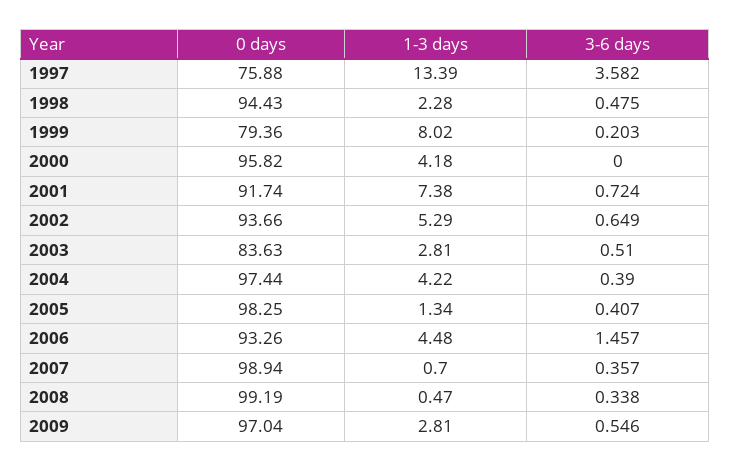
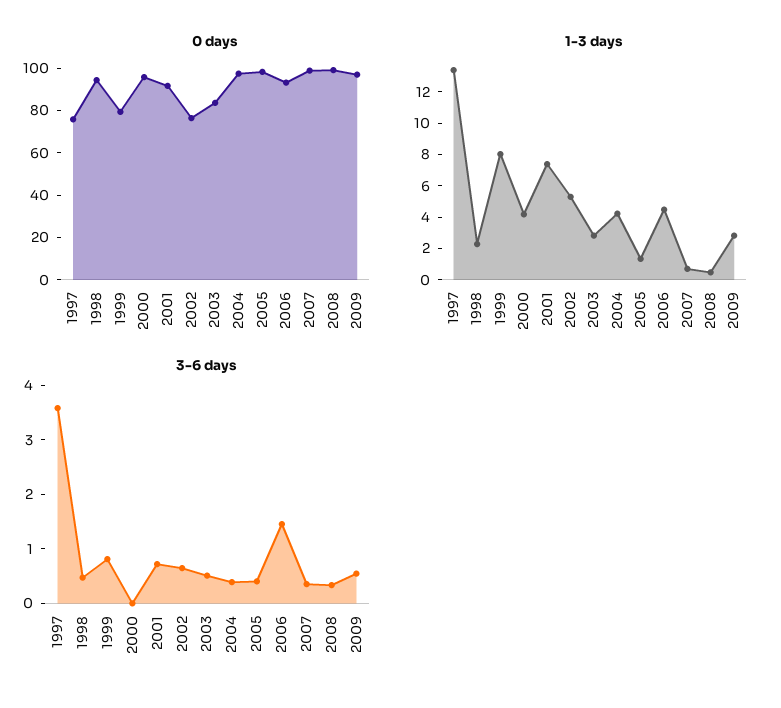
  {
    "0 days": {
      "1997": 75.88,
      "1998": 94.43,
      "1999": 79.36,
      "2000": 95.82,
      "2001": 91.74,
-     "2002": 93.66,
+     "2002": 75,
      "2003": 83.63,
      "2004": 97.44,
      "2005": 98.25,
      "2006": 93.26,
      "2007": 98.94,
      "2008": 99.19,
      "2009": 97.04
    },
    "1-3 days": {
      "1997": 13.39,
      "1998": 2.28,
      "1999": 8.02,
      "2000": 4.18,
      "2001": 7.38,
      "2002": 5.29,
      "2003": 2.81,
      "2004": 4.22,
      "2005": 1.34,
      "2006": 4.48,
      "2007": 0.7,
      "2008": 0.47,
      "2009": 2.81
    },
    "3-6 days": {
      "1997": 3.582,
      "1998": 0.475,
-     "1999": 0.203,
+     "1999": 0.8,
      "2000": 0,
      "2001": 0.724,
      "2002": 0.649,
      "2003": 0.51,
      "2004": 0.39,
      "2005": 0.407,
      "2006": 1.457,
      "2007": 0.357,
      "2008": 0.338,
      "2009": 0.546
    }
  }

